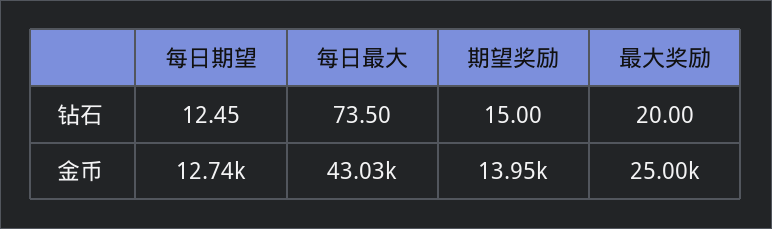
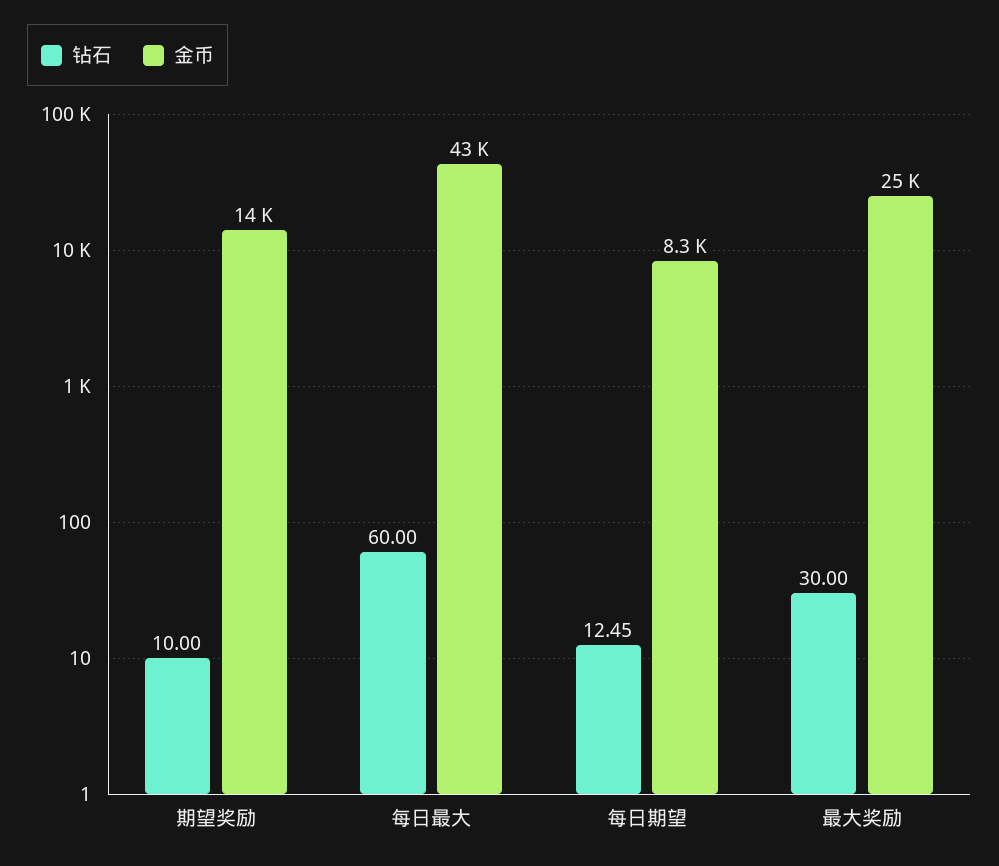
  {
    "钻石": {
      "每日期望": 12.45,
-     "每日最大": 73.5,
+     "每日最大": 60,
-     "期望奖励": 15,
+     "期望奖励": 10,
-     "最大奖励": 20
+     "最大奖励": 30
    },
    "金币": {
-     "每日期望": 12740,
+     "每日期望": 8300,
      "每日最大": 43030,
      "期望奖励": 13950,
      "最大奖励": 25000
    }
  }

